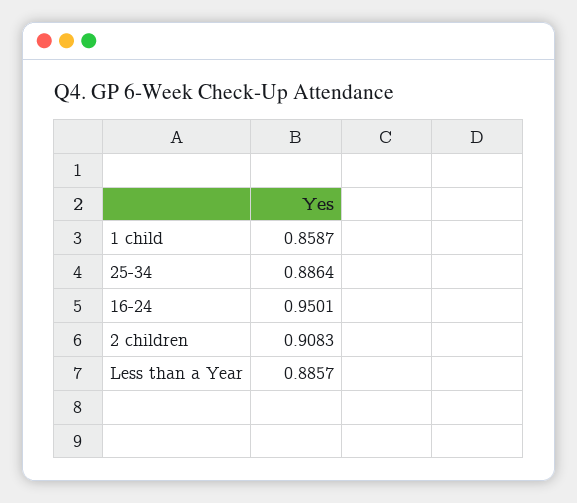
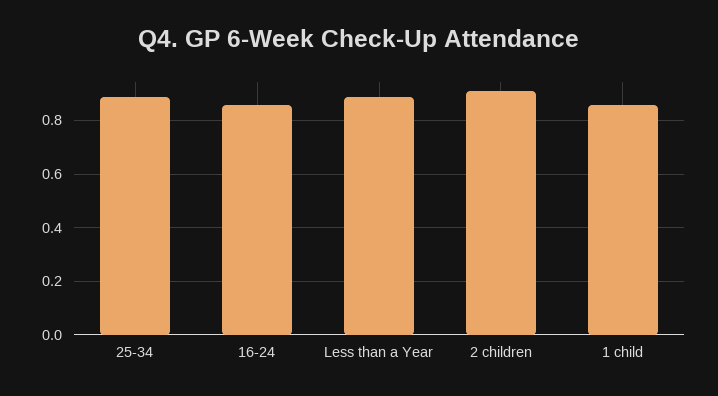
  {
    "1 child": 0.8587,
    "25-34": 0.8864,
-   "16-24": 0.9501,
+   "16-24": 0.85,
    "2 children": 0.9083,
    "Less than a Year": 0.8857
  }

